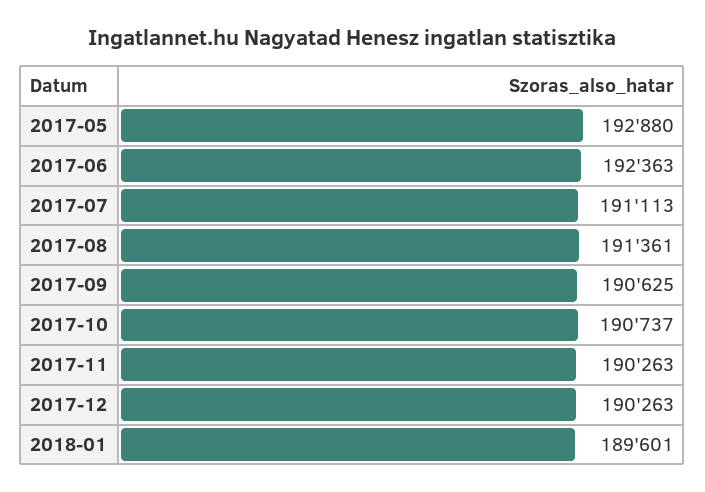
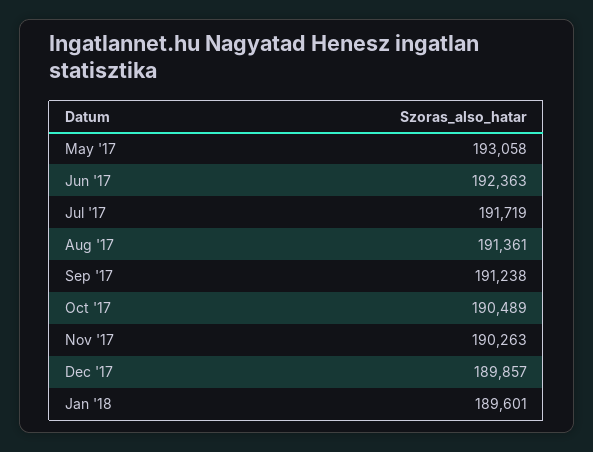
  {
-   "2017-05": 192880,
+   "2017-05": 193058,
    "2017-06": 192363,
-   "2017-07": 191113,
+   "2017-07": 191719,
    "2017-08": 191361,
-   "2017-09": 190625,
+   "2017-09": 191238,
-   "2017-10": 190737,
+   "2017-10": 190489,
    "2017-11": 190263,
-   "2017-12": 190263,
+   "2017-12": 189857,
    "2018-01": 189601
  }

